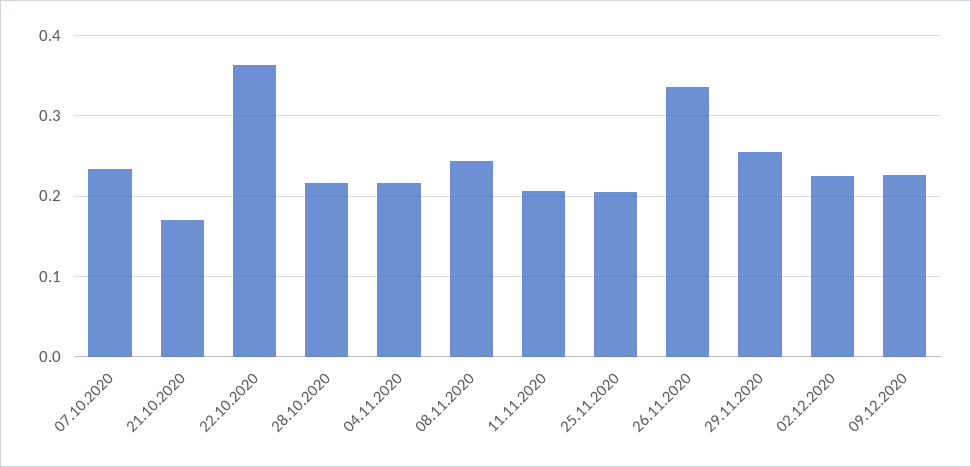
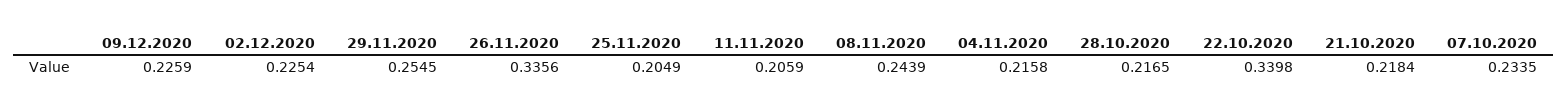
  {
    "07.10.2020": 0.2335,
-   "21.10.2020": 0.17,
+   "21.10.2020": 0.2184,
-   "22.10.2020": 0.36,
+   "22.10.2020": 0.3398,
    "28.10.2020": 0.2165,
    "04.11.2020": 0.2158,
    "08.11.2020": 0.2439,
    "11.11.2020": 0.2059,
    "25.11.2020": 0.2049,
    "26.11.2020": 0.3356,
    "29.11.2020": 0.2545,
    "02.12.2020": 0.2254,
    "09.12.2020": 0.2259
  }

